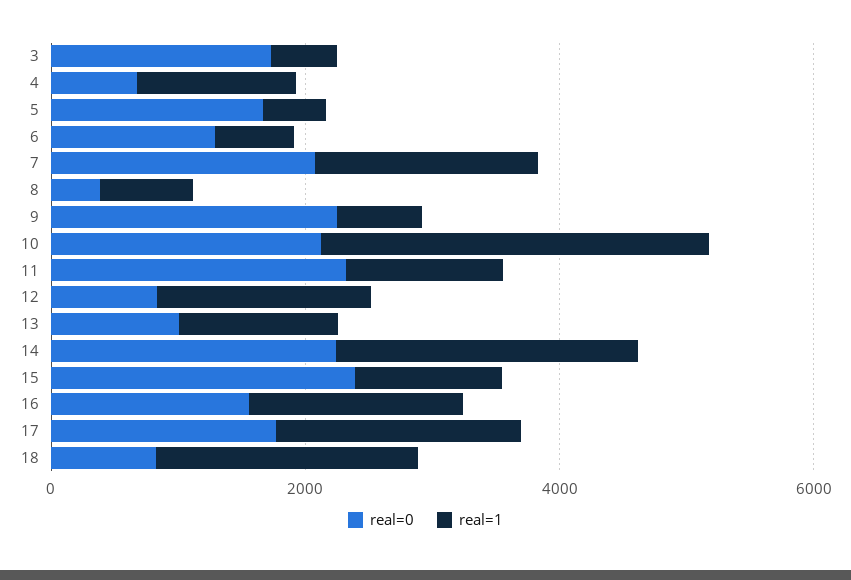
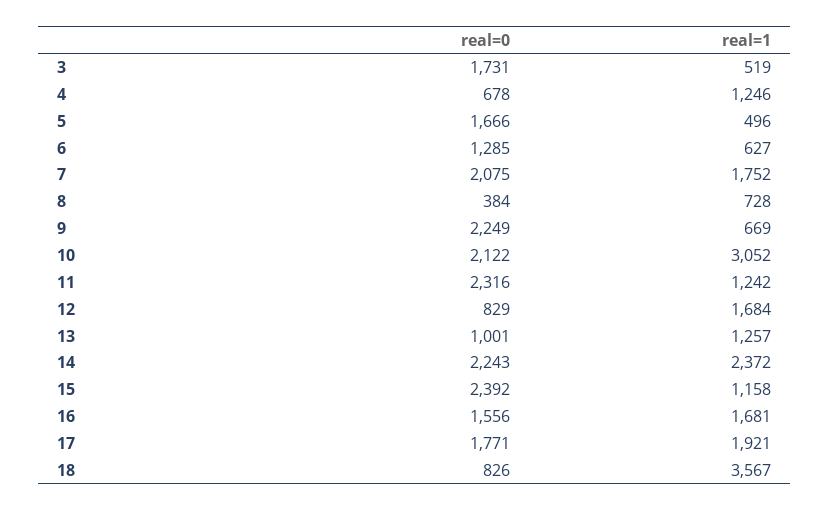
  {
    "real=0": {
      "3": 1731,
      "4": 678,
      "5": 1666,
      "6": 1285,
      "7": 2075,
      "8": 384,
      "9": 2249,
      "10": 2122,
      "11": 2316,
      "12": 829,
      "13": 1001,
      "14": 2243,
      "15": 2392,
      "16": 1556,
      "17": 1771,
      "18": 826
    },
    "real=1": {
      "3": 519,
      "4": 1246,
      "5": 496,
      "6": 627,
      "7": 1752,
      "8": 728,
      "9": 669,
      "10": 3052,
      "11": 1242,
      "12": 1684,
      "13": 1257,
      "14": 2372,
      "15": 1158,
      "16": 1681,
      "17": 1921,
-     "18": 2000
+     "18": 3567
    }
  }

